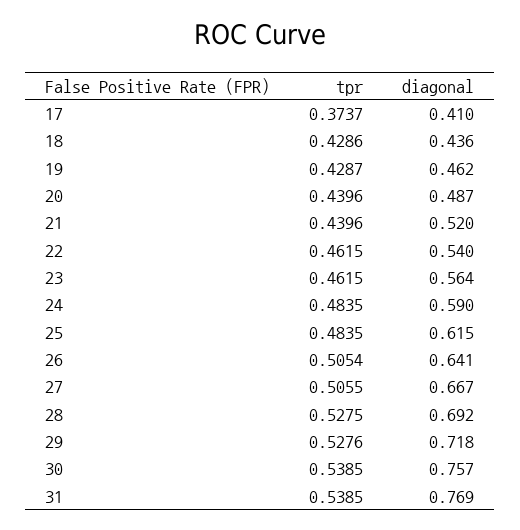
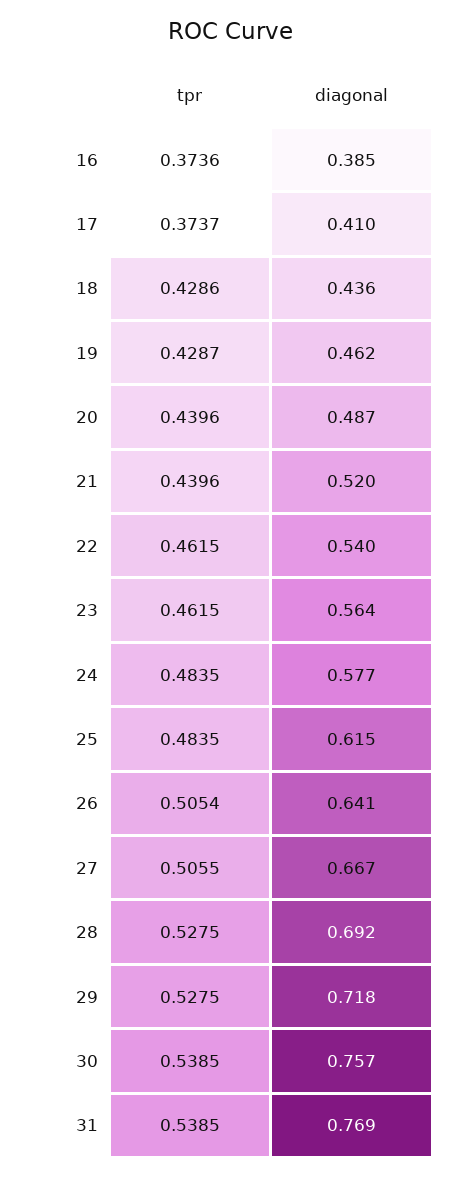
  {
    "tpr": {
      "17": 0.3737,
      "18": 0.4286,
      "19": 0.4287,
      "20": 0.4396,
      "21": 0.4396,
      "22": 0.4615,
      "23": 0.4615,
      "24": 0.4835,
      "25": 0.4835,
      "26": 0.5054,
      "27": 0.5055,
      "28": 0.5275,
-     "29": 0.5276,
+     "29": 0.5275,
      "30": 0.5385,
-     "31": 0.5385
+     "31": 0.5385,
+     "16": 0.3736
    },
    "diagonal": {
      "17": 0.41,
      "18": 0.436,
      "19": 0.462,
      "20": 0.487,
      "21": 0.52,
      "22": 0.54,
      "23": 0.564,
-     "24": 0.59,
+     "24": 0.577,
      "25": 0.615,
      "26": 0.641,
      "27": 0.667,
      "28": 0.692,
      "29": 0.718,
      "30": 0.757,
-     "31": 0.769
+     "31": 0.769,
+     "16": 0.385
    }
  }

